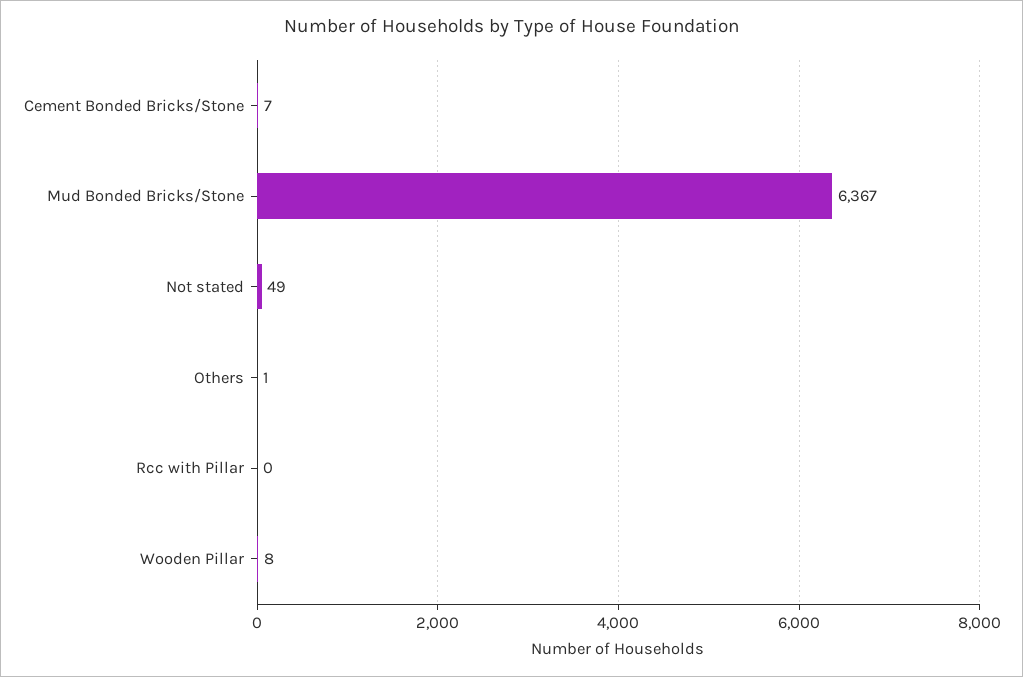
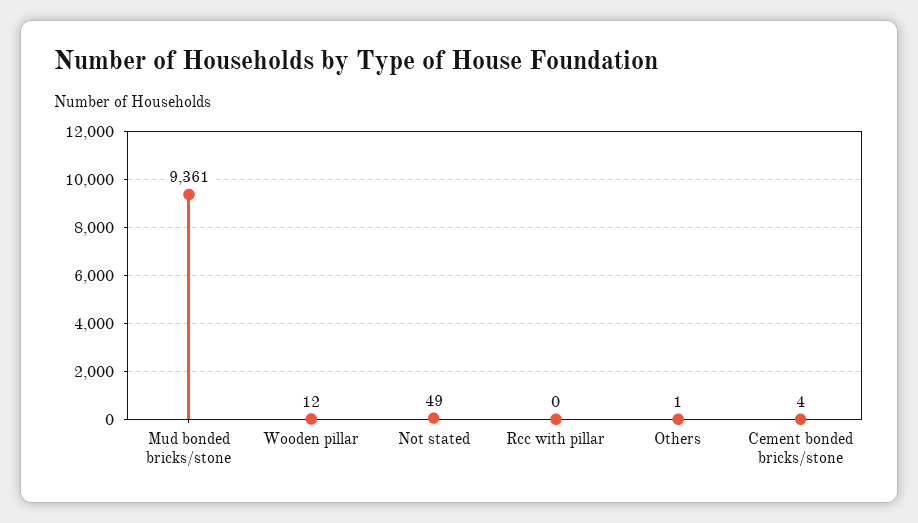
  {
-   "Cement Bonded Bricks/Stone": 7,
+   "Cement Bonded Bricks/Stone": 4,
-   "Mud Bonded Bricks/Stone": 6367,
+   "Mud Bonded Bricks/Stone": 9361,
    "Not stated": 49,
    "Others": 1,
    "Rcc with Pillar": 0,
-   "Wooden Pillar": 8
+   "Wooden Pillar": 12
  }

